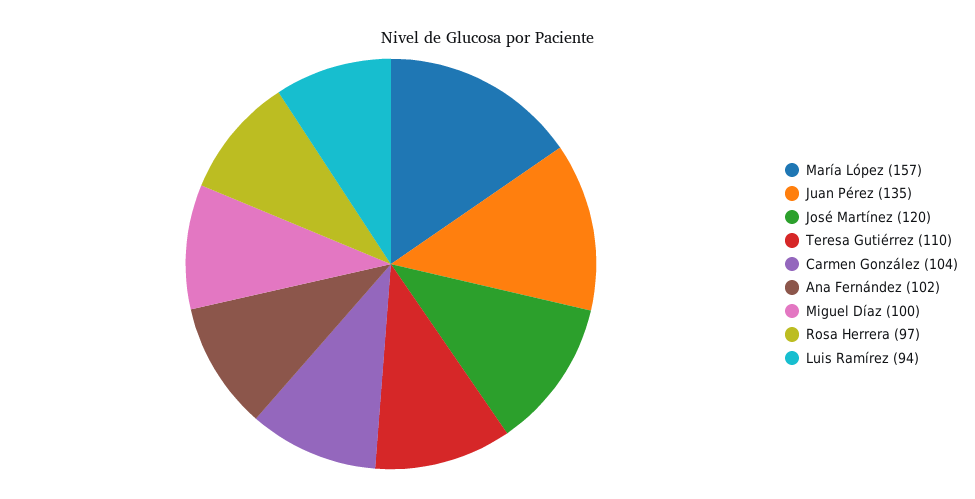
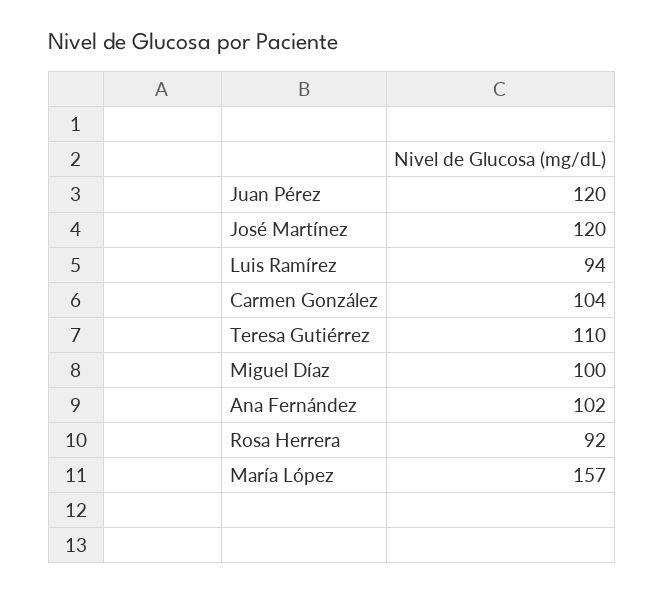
  {
    "María López": 157,
-   "Juan Pérez": 135,
+   "Juan Pérez": 120,
    "José Martínez": 120,
    "Teresa Gutiérrez": 110,
    "Carmen González": 104,
    "Ana Fernández": 102,
    "Miguel Díaz": 100,
-   "Rosa Herrera": 97,
+   "Rosa Herrera": 92,
    "Luis Ramírez": 94
  }

